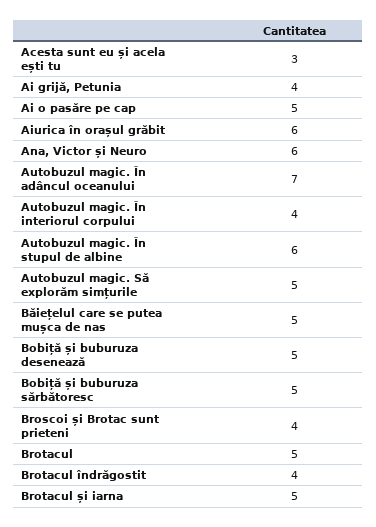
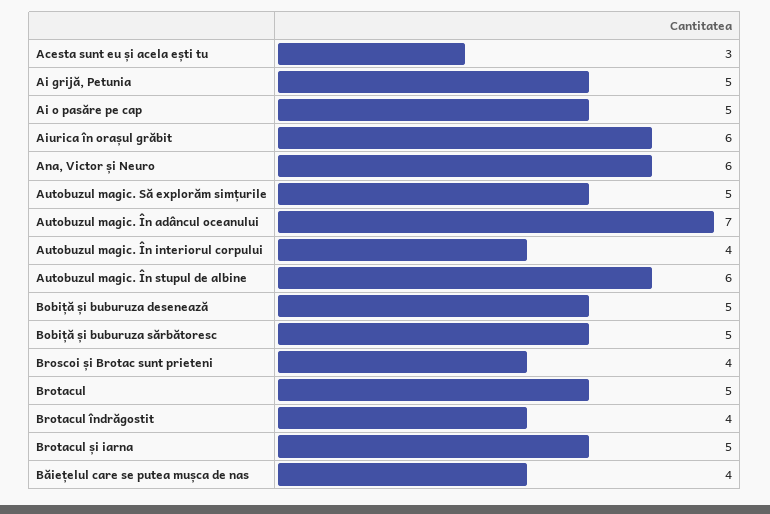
  {
    "Acesta sunt eu și acela ești tu": 3,
-   "Ai grijă, Petunia": 4,
+   "Ai grijă, Petunia": 5,
    "Ai o pasăre pe cap": 5,
    "Aiurica în orașul grăbit": 6,
    "Ana, Victor și Neuro": 6,
    "Autobuzul magic. În adâncul oceanului": 7,
    "Autobuzul magic. În interiorul corpului": 4,
    "Autobuzul magic. În stupul de albine": 6,
    "Autobuzul magic. Să explorăm simțurile": 5,
-   "Băiețelul care se putea mușca de nas": 5,
+   "Băiețelul care se putea mușca de nas": 4,
    "Bobiță și buburuza desenează": 5,
    "Bobiță și buburuza sărbătoresc": 5,
    "Broscoi și Brotac sunt prieteni": 4,
    "Brotacul": 5,
    "Brotacul îndrăgostit": 4,
    "Brotacul și iarna": 5
  }

